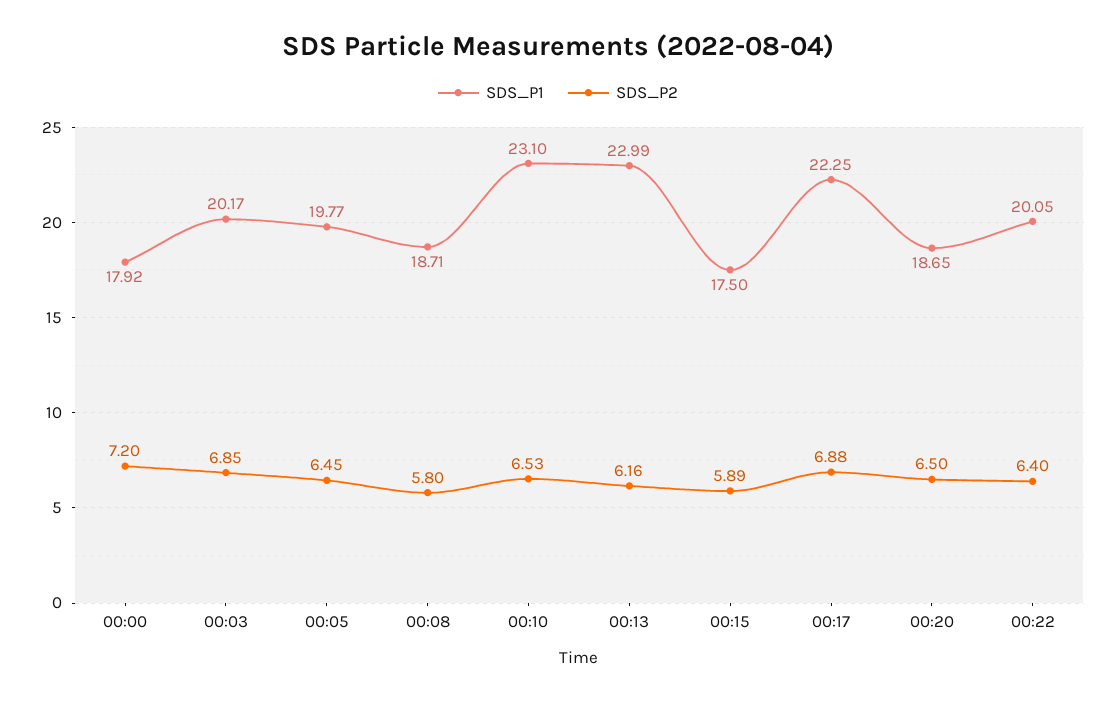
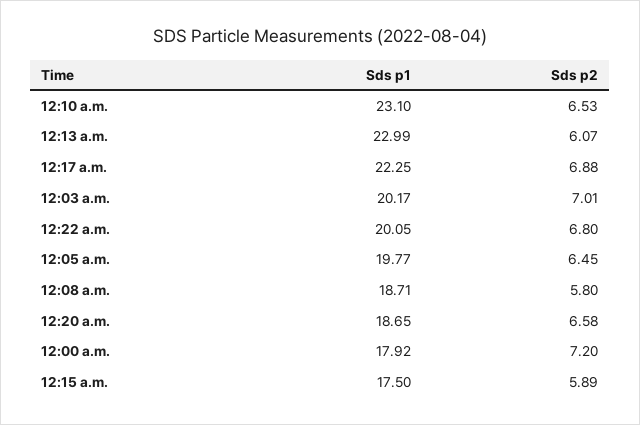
  {
    "SDS_P1": {
      "00:00": 17.92,
      "00:03": 20.17,
      "00:05": 19.77,
      "00:08": 18.71,
      "00:10": 23.1,
      "00:13": 22.99,
      "00:15": 17.5,
      "00:17": 22.25,
      "00:20": 18.65,
      "00:22": 20.05
    },
    "SDS_P2": {
      "00:00": 7.2,
-     "00:03": 6.85,
+     "00:03": 7.01,
      "00:05": 6.45,
      "00:08": 5.8,
      "00:10": 6.53,
-     "00:13": 6.16,
+     "00:13": 6.07,
      "00:15": 5.89,
      "00:17": 6.88,
-     "00:20": 6.5,
+     "00:20": 6.58,
-     "00:22": 6.4
+     "00:22": 6.8
    }
  }

